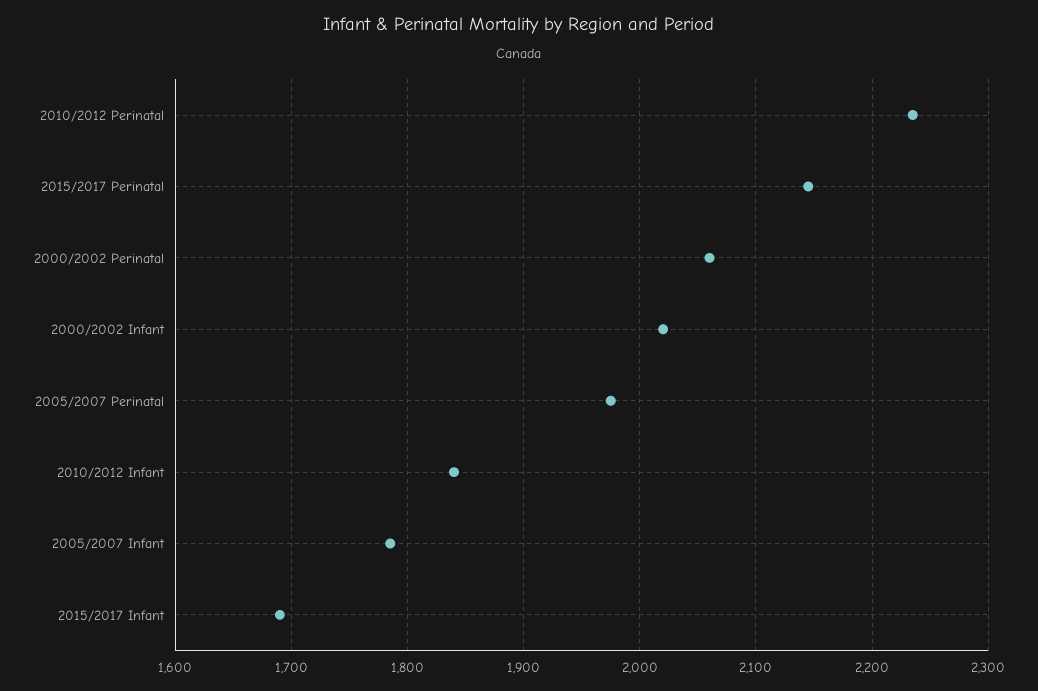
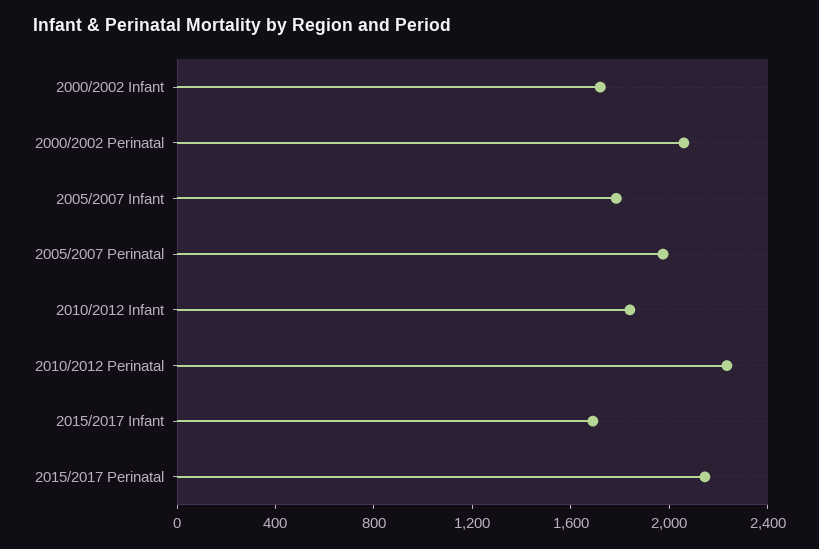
  {
    "2010/2012 Perinatal": 2240,
    "2015/2017 Perinatal": 2150,
    "2000/2002 Perinatal": 2060,
-   "2000/2002 Infant": 2020,
+   "2000/2002 Infant": 1700,
    "2005/2007 Perinatal": 1980,
    "2010/2012 Infant": 1840,
    "2005/2007 Infant": 1790,
    "2015/2017 Infant": 1690
  }

